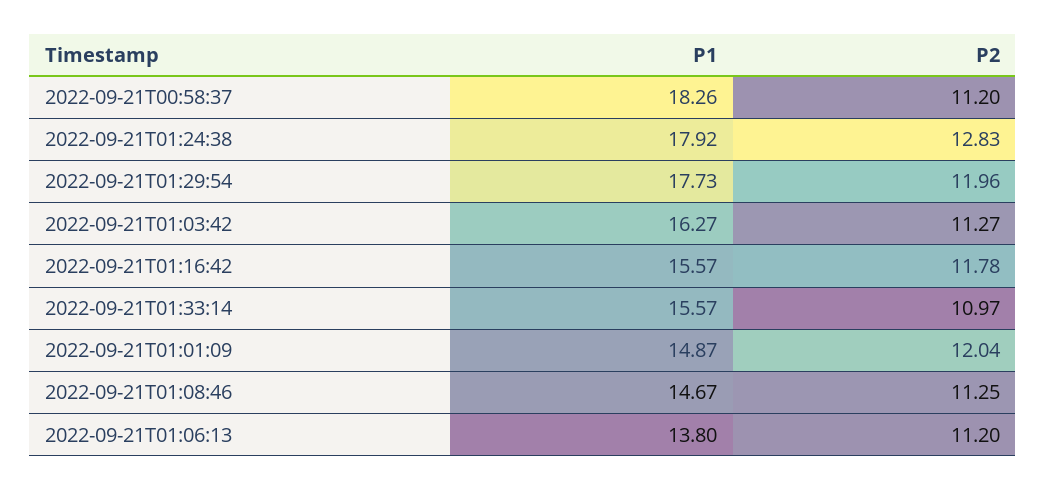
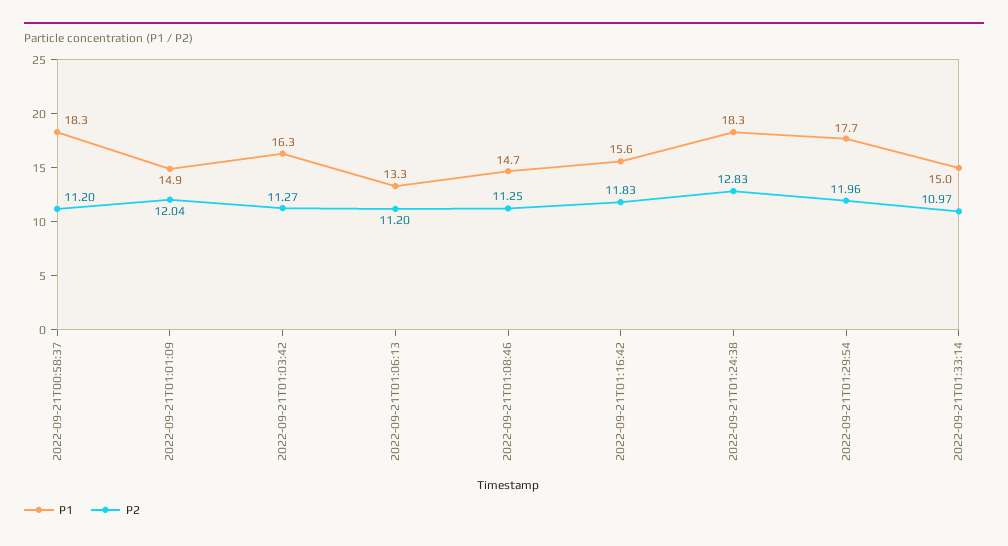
  {
    "P1": {
      "2022-09-21T00:58:37": 18.26,
-     "2022-09-21T01:24:38": 17.92,
+     "2022-09-21T01:24:38": 18.3,
      "2022-09-21T01:29:54": 17.73,
      "2022-09-21T01:03:42": 16.27,
      "2022-09-21T01:16:42": 15.57,
-     "2022-09-21T01:33:14": 15.57,
+     "2022-09-21T01:33:14": 15,
      "2022-09-21T01:01:09": 14.87,
      "2022-09-21T01:08:46": 14.67,
-     "2022-09-21T01:06:13": 13.8
+     "2022-09-21T01:06:13": 13.3
    },
    "P2": {
      "2022-09-21T00:58:37": 11.2,
      "2022-09-21T01:24:38": 12.83,
      "2022-09-21T01:29:54": 11.96,
      "2022-09-21T01:03:42": 11.27,
-     "2022-09-21T01:16:42": 11.78,
+     "2022-09-21T01:16:42": 11.83,
      "2022-09-21T01:33:14": 10.97,
      "2022-09-21T01:01:09": 12.04,
      "2022-09-21T01:08:46": 11.25,
      "2022-09-21T01:06:13": 11.2
    }
  }

